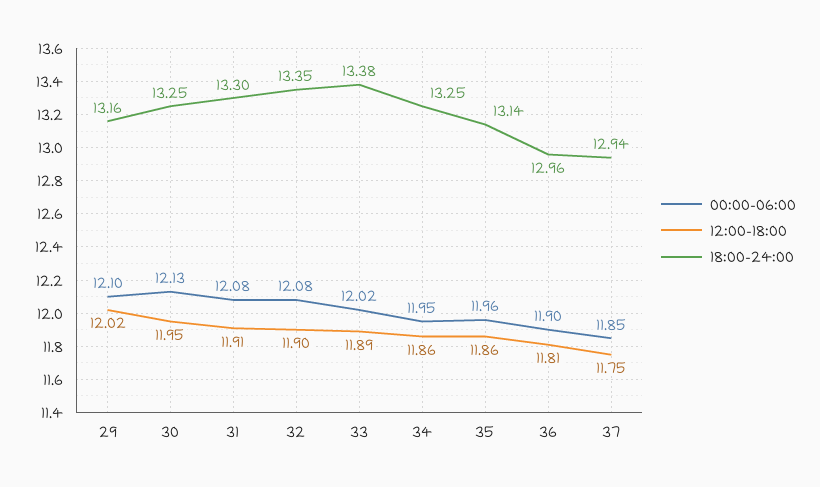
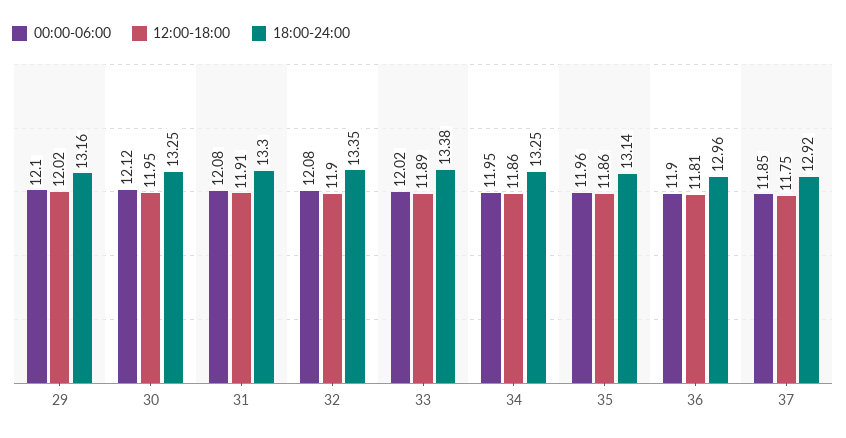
  {
    "00:00-06:00": {
      "29": 12.1,
-     "30": 12.13,
+     "30": 12.12,
      "31": 12.08,
      "32": 12.08,
      "33": 12.02,
      "34": 11.95,
      "35": 11.96,
      "36": 11.9,
      "37": 11.85
    },
    "12:00-18:00": {
      "29": 12.02,
      "30": 11.95,
      "31": 11.91,
      "32": 11.9,
      "33": 11.89,
      "34": 11.86,
      "35": 11.86,
      "36": 11.81,
      "37": 11.75
    },
    "18:00-24:00": {
      "29": 13.16,
      "30": 13.25,
      "31": 13.3,
      "32": 13.35,
      "33": 13.38,
      "34": 13.25,
      "35": 13.14,
      "36": 12.96,
-     "37": 12.94
+     "37": 12.92
    }
  }

